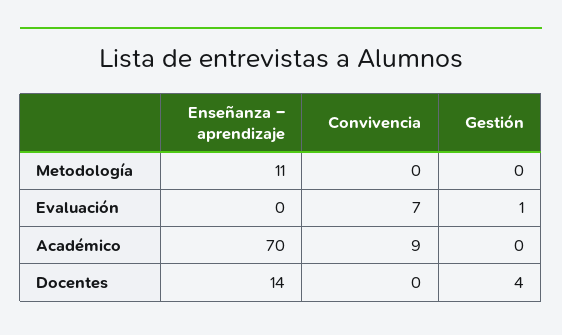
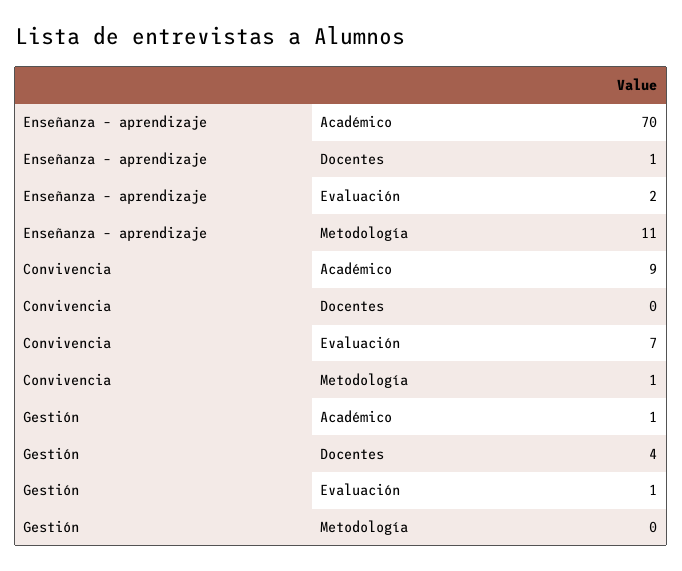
  {
    "Enseñanza – aprendizaje": {
      "Metodología": 11,
-     "Evaluación": 0,
+     "Evaluación": 2,
      "Académico": 70,
-     "Docentes": 14
+     "Docentes": 1
    },
    "Convivencia": {
-     "Metodología": 0,
+     "Metodología": 1,
      "Evaluación": 7,
      "Académico": 9,
      "Docentes": 0
    },
    "Gestión": {
      "Metodología": 0,
      "Evaluación": 1,
-     "Académico": 0,
+     "Académico": 1,
      "Docentes": 4
    }
  }

